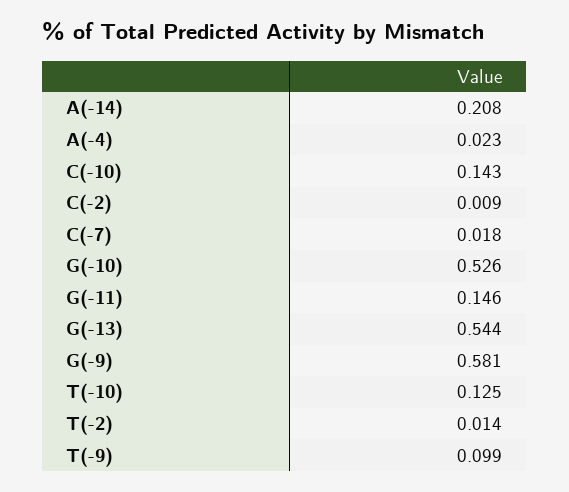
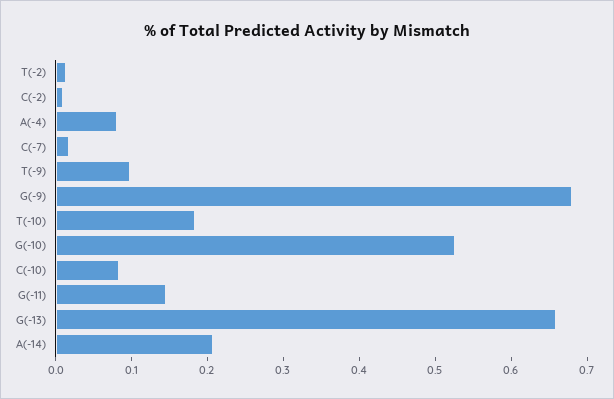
  {
    "A(-14)": 0.208,
-   "A(-4)": 0.023,
+   "A(-4)": 0.08,
-   "C(-10)": 0.143,
+   "C(-10)": 0.08,
    "C(-2)": 0.009,
    "C(-7)": 0.018,
    "G(-10)": 0.526,
    "G(-11)": 0.146,
-   "G(-13)": 0.544,
+   "G(-13)": 0.66,
-   "G(-9)": 0.581,
+   "G(-9)": 0.68,
-   "T(-10)": 0.125,
+   "T(-10)": 0.18,
    "T(-2)": 0.014,
    "T(-9)": 0.099
  }

